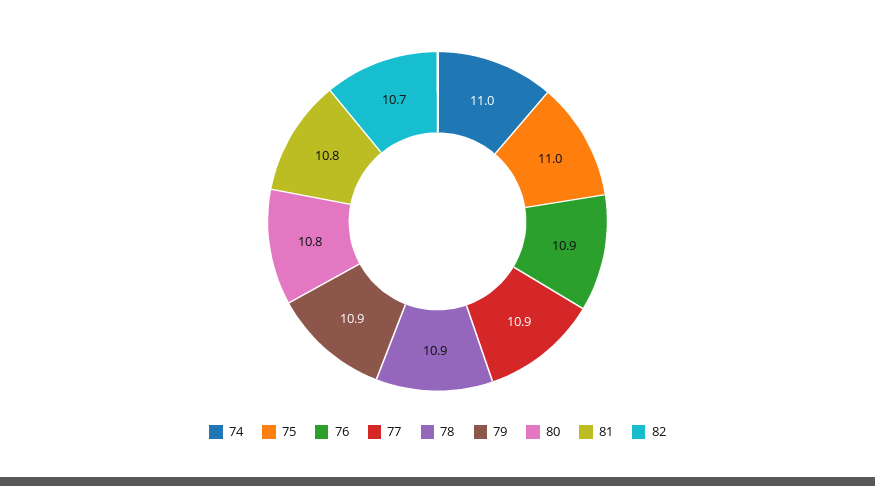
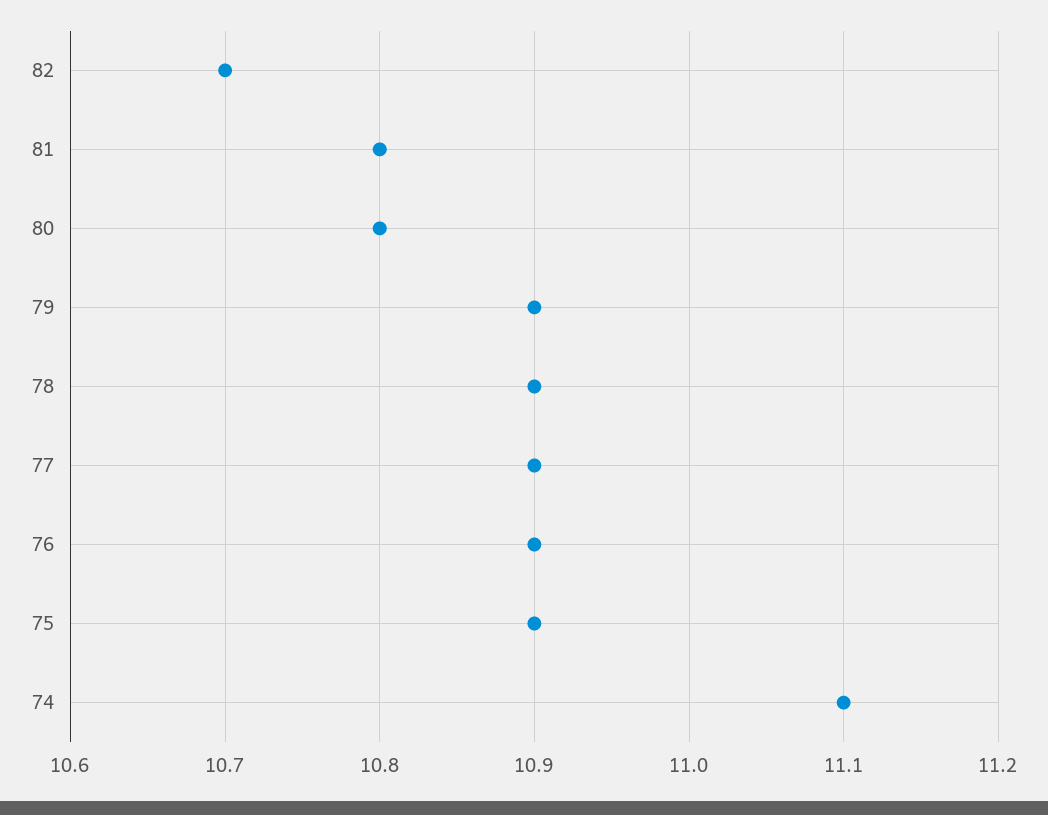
  {
-   "74": 11,
+   "74": 11.1,
-   "75": 11,
+   "75": 10.9,
    "76": 10.9,
    "77": 10.9,
    "78": 10.9,
    "79": 10.9,
    "80": 10.8,
    "81": 10.8,
    "82": 10.7
  }

